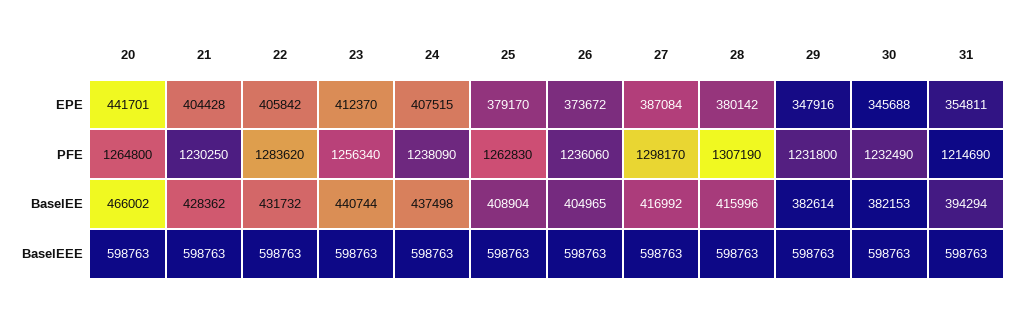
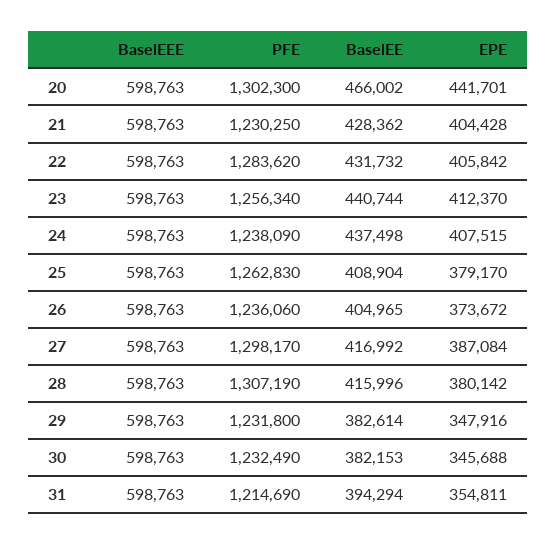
  {
    "20": {
      "EPE": 441701,
-     "PFE": 1264800,
+     "PFE": 1302300,
      "BaselEE": 466002,
      "BaselEEE": 598763
    },
    "21": {
      "EPE": 404428,
      "PFE": 1230250,
      "BaselEE": 428362,
      "BaselEEE": 598763
    },
    "22": {
      "EPE": 405842,
      "PFE": 1283620,
      "BaselEE": 431732,
      "BaselEEE": 598763
    },
    "23": {
      "EPE": 412370,
      "PFE": 1256340,
      "BaselEE": 440744,
      "BaselEEE": 598763
    },
    "24": {
      "EPE": 407515,
      "PFE": 1238090,
      "BaselEE": 437498,
      "BaselEEE": 598763
    },
    "25": {
      "EPE": 379170,
      "PFE": 1262830,
      "BaselEE": 408904,
      "BaselEEE": 598763
    },
    "26": {
      "EPE": 373672,
      "PFE": 1236060,
      "BaselEE": 404965,
      "BaselEEE": 598763
    },
    "27": {
      "EPE": 387084,
      "PFE": 1298170,
      "BaselEE": 416992,
      "BaselEEE": 598763
    },
    "28": {
      "EPE": 380142,
      "PFE": 1307190,
      "BaselEE": 415996,
      "BaselEEE": 598763
    },
    "29": {
      "EPE": 347916,
      "PFE": 1231800,
      "BaselEE": 382614,
      "BaselEEE": 598763
    },
    "30": {
      "EPE": 345688,
      "PFE": 1232490,
      "BaselEE": 382153,
      "BaselEEE": 598763
    },
    "31": {
      "EPE": 354811,
      "PFE": 1214690,
      "BaselEE": 394294,
      "BaselEEE": 598763
    }
  }

